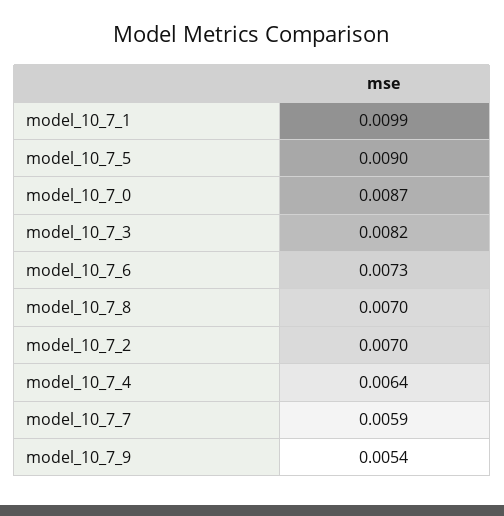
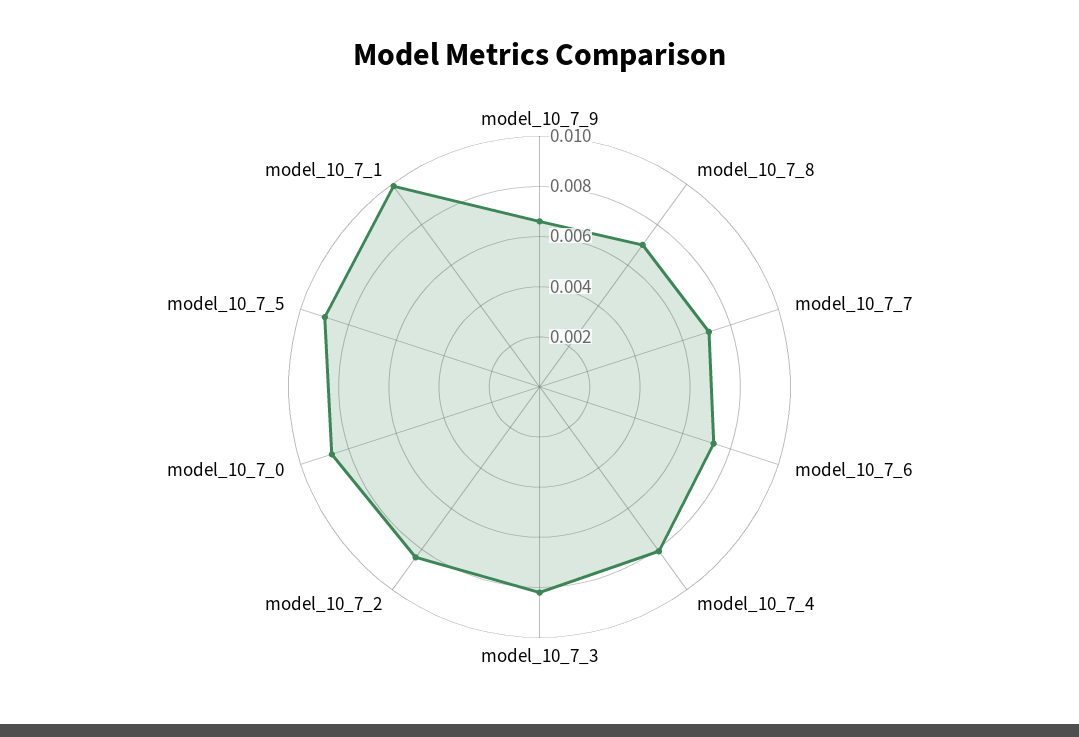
  {
    "model_10_7_1": 0.0099,
    "model_10_7_5": 0.009,
    "model_10_7_0": 0.0087,
    "model_10_7_3": 0.0082,
    "model_10_7_6": 0.0073,
    "model_10_7_8": 0.007,
-   "model_10_7_2": 0.007,
+   "model_10_7_2": 0.0085,
-   "model_10_7_4": 0.0064,
+   "model_10_7_4": 0.008,
-   "model_10_7_7": 0.0059,
+   "model_10_7_7": 0.007,
-   "model_10_7_9": 0.0054
+   "model_10_7_9": 0.0065
  }

